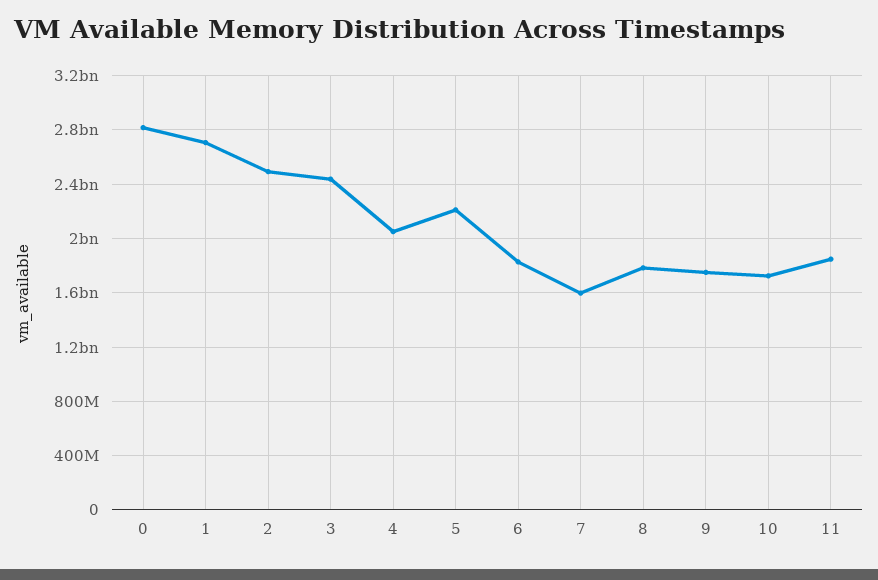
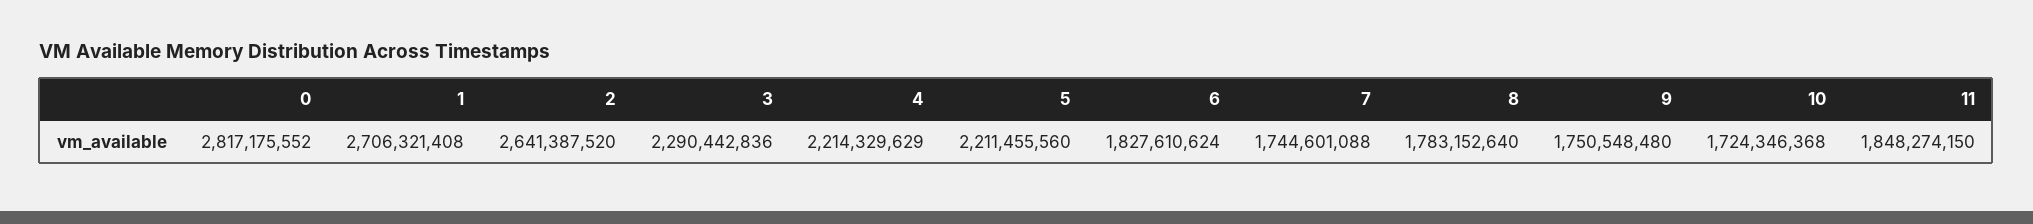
  {
    "0": 2817175552,
    "1": 2706321408,
-   "2": 2500000000,
+   "2": 2641387520,
-   "3": 2450000000,
+   "3": 2290442836,
-   "4": 2050000000,
+   "4": 2214329629,
    "5": 2211455560,
    "6": 1827610624,
-   "7": 1600000000,
+   "7": 1744601088,
    "8": 1783152640,
    "9": 1750548480,
    "10": 1724346368,
    "11": 1848274150
  }

